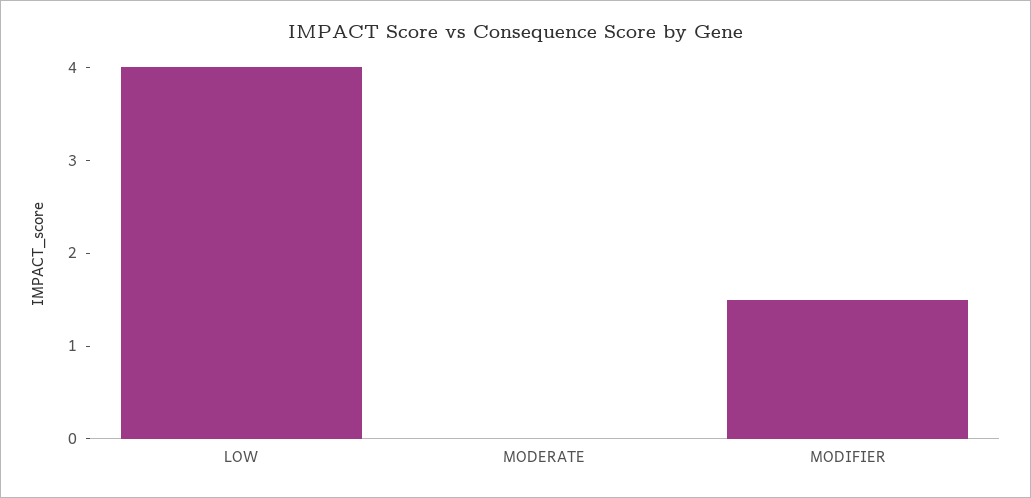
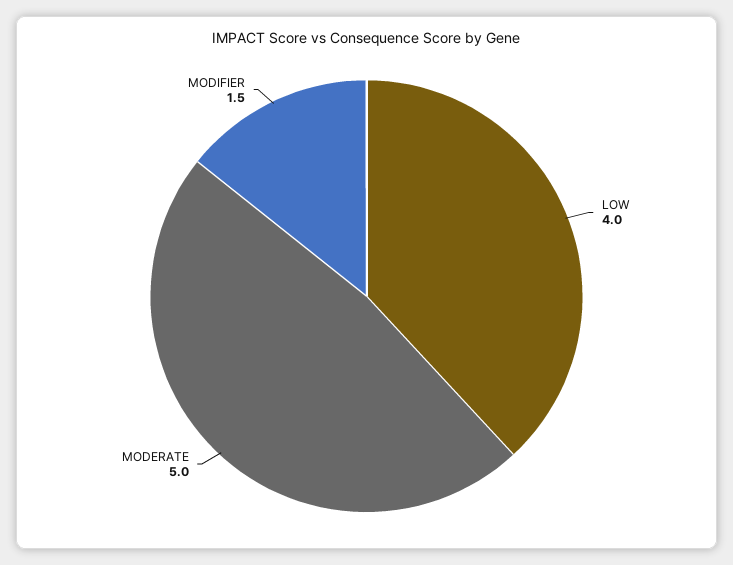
  {
    "LOW": 4,
-   "MODERATE": 0,
+   "MODERATE": 5,
    "MODIFIER": 1.5
  }

